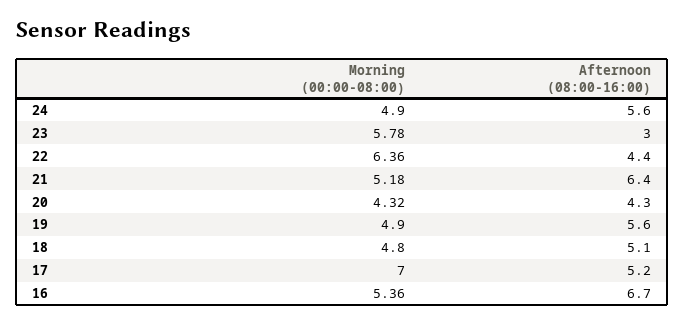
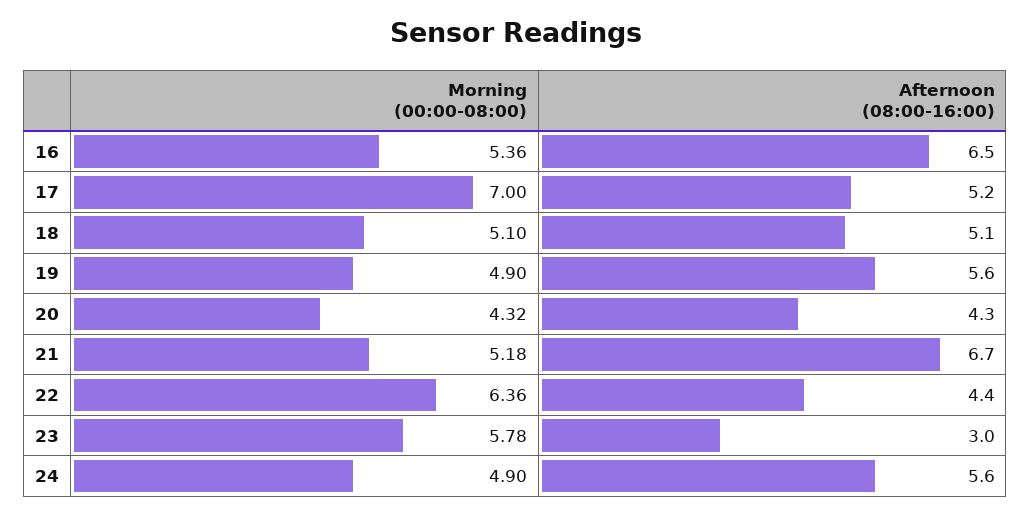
  {
    "Morning (00:00-08:00)": {
      "24": 4.9,
      "23": 5.78,
      "22": 6.36,
      "21": 5.18,
      "20": 4.32,
      "19": 4.9,
-     "18": 4.8,
+     "18": 5.1,
      "17": 7,
      "16": 5.36
    },
    "Afternoon (08:00-16:00)": {
      "24": 5.6,
      "23": 3,
      "22": 4.4,
-     "21": 6.4,
+     "21": 6.7,
      "20": 4.3,
      "19": 5.6,
      "18": 5.1,
      "17": 5.2,
-     "16": 6.7
+     "16": 6.5
    }
  }

